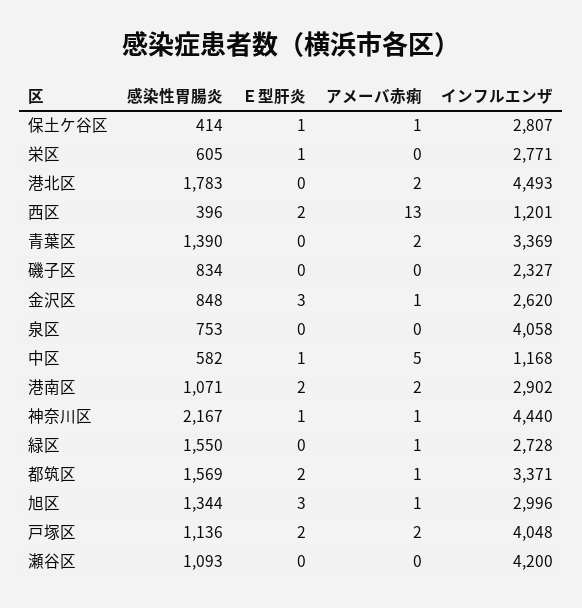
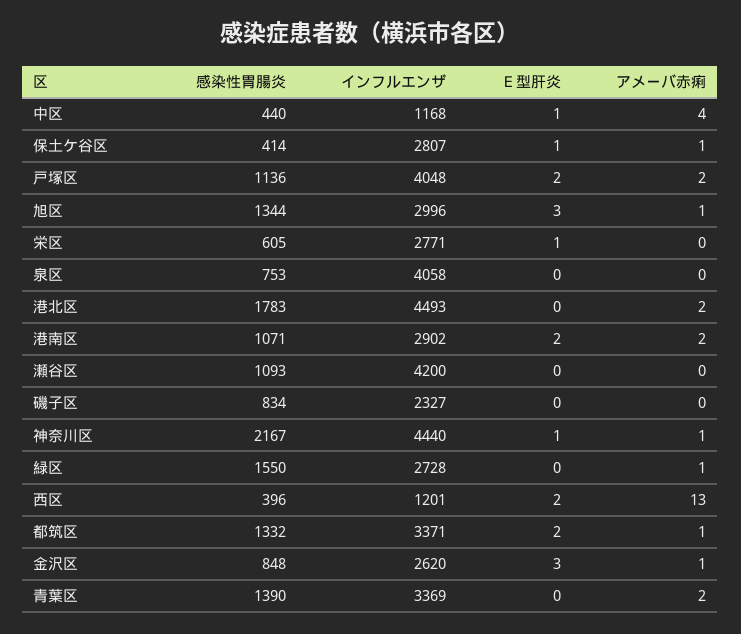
  {
    "感染性胃腸炎": {
      "保土ケ谷区": 414,
      "栄区": 605,
      "港北区": 1783,
      "西区": 396,
      "青葉区": 1390,
      "磯子区": 834,
      "金沢区": 848,
      "泉区": 753,
-     "中区": 582,
+     "中区": 440,
      "港南区": 1071,
      "神奈川区": 2167,
      "緑区": 1550,
-     "都筑区": 1569,
+     "都筑区": 1332,
      "旭区": 1344,
      "戸塚区": 1136,
      "瀬谷区": 1093
    },
    "Ｅ型肝炎": {
      "保土ケ谷区": 1,
      "栄区": 1,
      "港北区": 0,
      "西区": 2,
      "青葉区": 0,
      "磯子区": 0,
      "金沢区": 3,
      "泉区": 0,
      "中区": 1,
      "港南区": 2,
      "神奈川区": 1,
      "緑区": 0,
      "都筑区": 2,
      "旭区": 3,
      "戸塚区": 2,
      "瀬谷区": 0
    },
    "アメーバ赤痢": {
      "保土ケ谷区": 1,
      "栄区": 0,
      "港北区": 2,
      "西区": 13,
      "青葉区": 2,
      "磯子区": 0,
      "金沢区": 1,
      "泉区": 0,
-     "中区": 5,
+     "中区": 4,
      "港南区": 2,
      "神奈川区": 1,
      "緑区": 1,
      "都筑区": 1,
      "旭区": 1,
      "戸塚区": 2,
      "瀬谷区": 0
    },
    "インフルエンザ": {
      "保土ケ谷区": 2807,
      "栄区": 2771,
      "港北区": 4493,
      "西区": 1201,
      "青葉区": 3369,
      "磯子区": 2327,
      "金沢区": 2620,
      "泉区": 4058,
      "中区": 1168,
      "港南区": 2902,
      "神奈川区": 4440,
      "緑区": 2728,
      "都筑区": 3371,
      "旭区": 2996,
      "戸塚区": 4048,
      "瀬谷区": 4200
    }
  }

